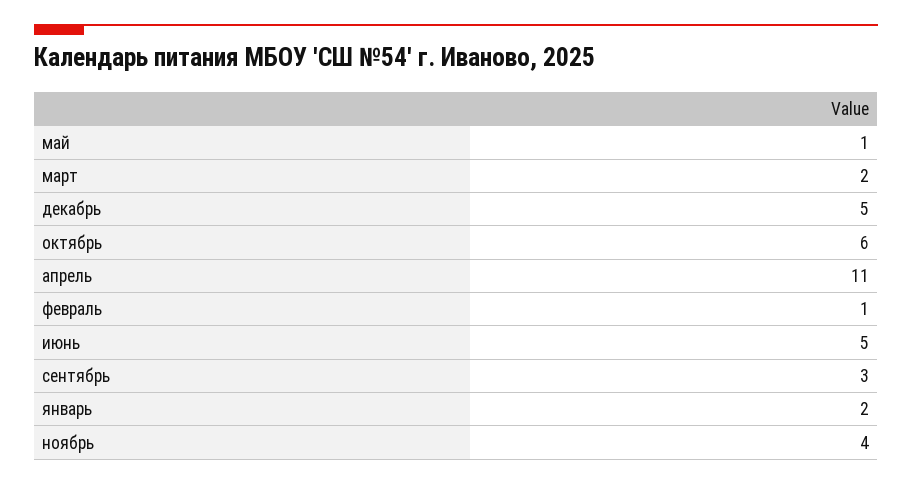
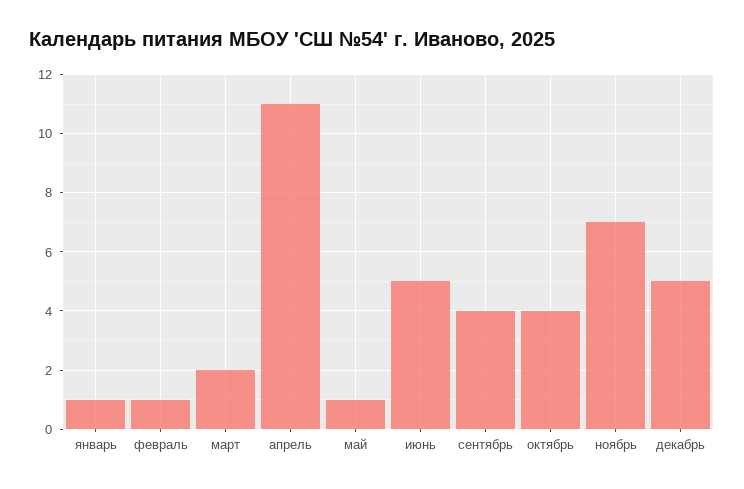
  {
    "май": 1,
    "март": 2,
    "декабрь": 5,
-   "октябрь": 6,
+   "октябрь": 4,
    "апрель": 11,
    "февраль": 1,
    "июнь": 5,
-   "сентябрь": 3,
+   "сентябрь": 4,
-   "январь": 2,
+   "январь": 1,
-   "ноябрь": 4
+   "ноябрь": 7
  }

